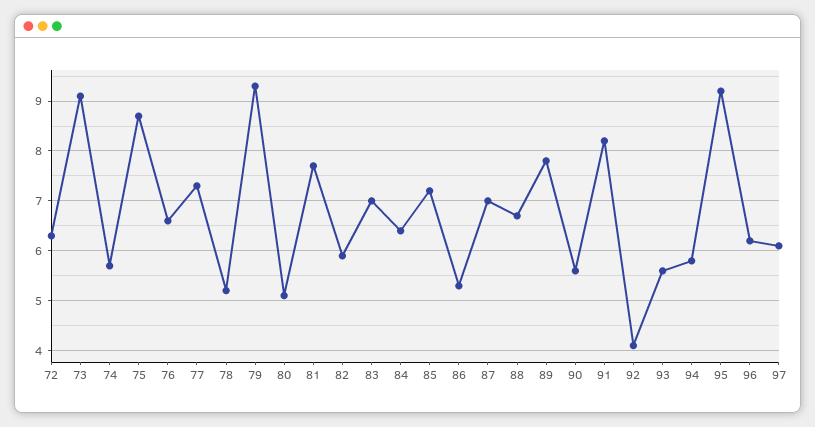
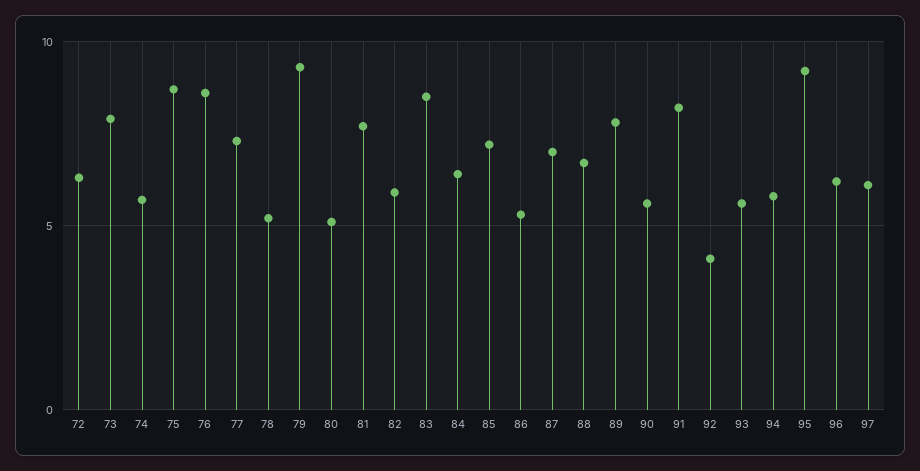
  {
    "72": 6.5,
-   "73": 9,
+   "73": 8,
    "74": 5.5,
    "75": 8.5,
-   "76": 6.5,
+   "76": 8.5,
    "77": 7.5,
    "78": 5,
    "79": 9.5,
    "80": 5,
    "81": 7.5,
    "82": 6,
-   "83": 7,
+   "83": 8.5,
    "84": 6.5,
    "85": 7,
    "86": 5.5,
    "87": 7,
    "88": 6.5,
    "89": 8,
    "90": 5.5,
    "91": 8,
    "92": 4,
    "93": 5.5,
    "94": 6,
    "95": 9,
    "96": 6,
    "97": 6
  }

